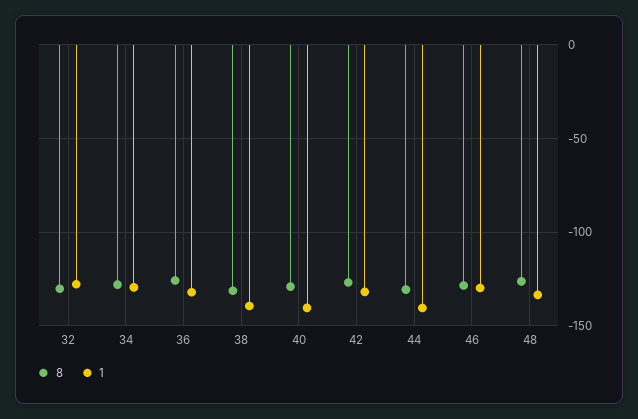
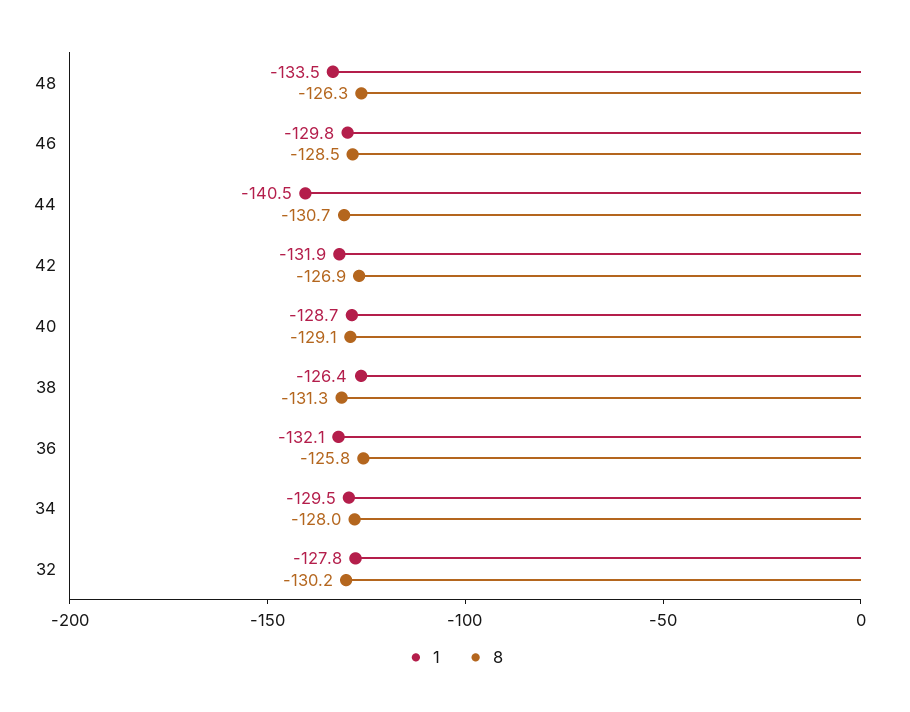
  {
    "8": {
      "32": -130.2,
      "34": -128,
      "36": -125.8,
      "38": -131.3,
      "40": -129.1,
      "42": -126.9,
      "44": -130.7,
      "46": -128.5,
      "48": -126.3
    },
    "1": {
      "32": -127.8,
      "34": -129.5,
      "36": -132.1,
-     "38": -140,
+     "38": -126.4,
-     "40": -140,
+     "40": -128.7,
      "42": -131.9,
      "44": -140.5,
      "46": -129.8,
      "48": -133.5
    }
  }

